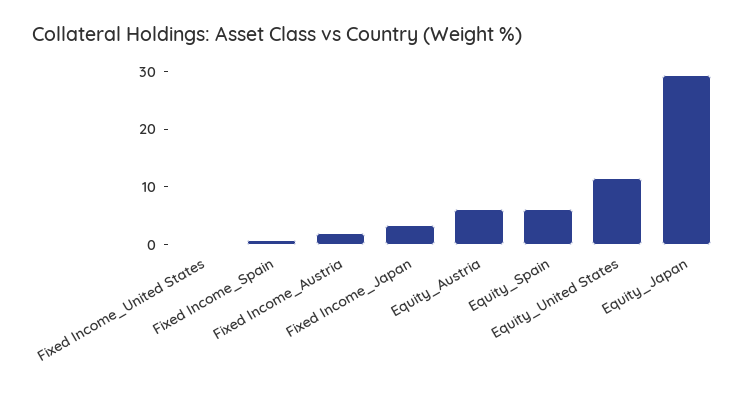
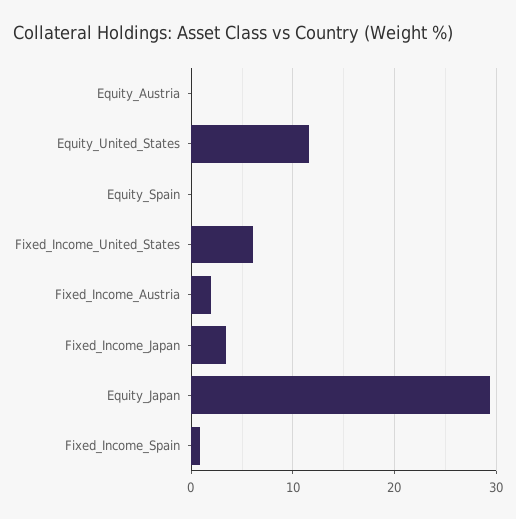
  {
-   "Fixed Income_United States": 0,
+   "Fixed Income_United States": 6,
    "Fixed Income_Spain": 1,
    "Fixed Income_Austria": 2,
    "Fixed Income_Japan": 3,
-   "Equity_Austria": 6,
+   "Equity_Austria": 0,
-   "Equity_Spain": 6,
+   "Equity_Spain": 0,
    "Equity_United States": 12,
    "Equity_Japan": 29
  }

